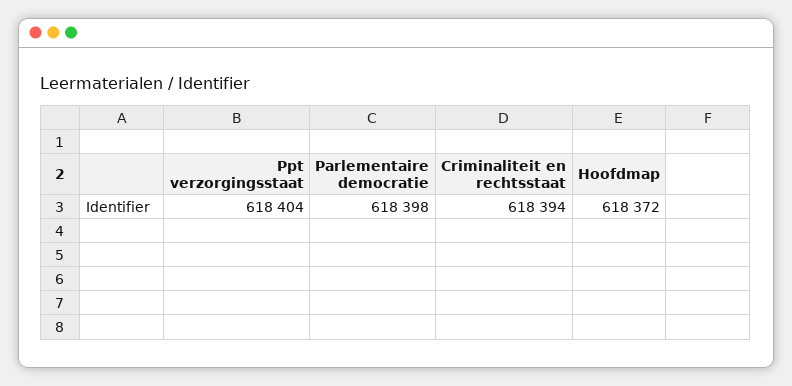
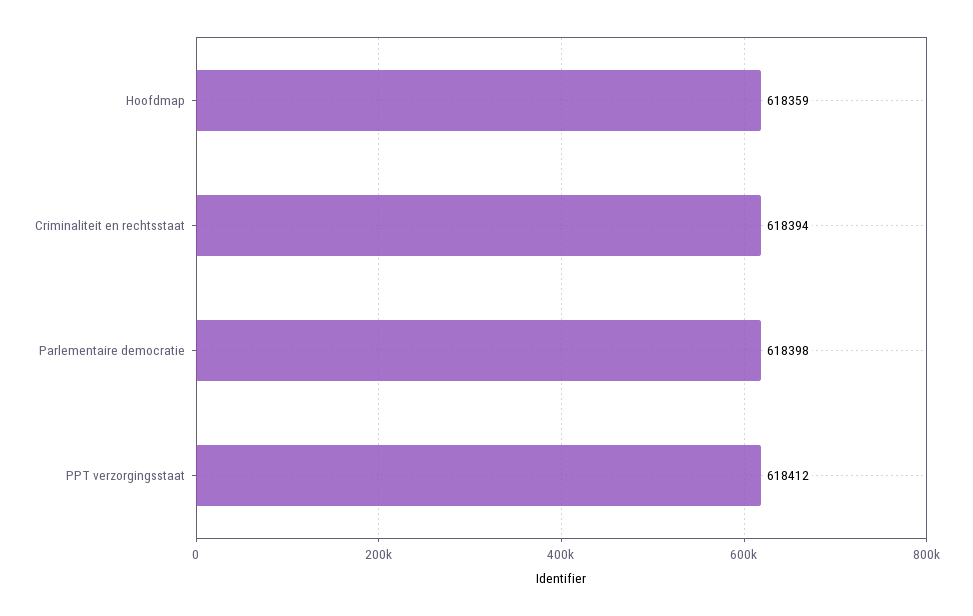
  {
-   "Ppt verzorgingsstaat": 618404,
+   "Ppt verzorgingsstaat": 618412,
    "Parlementaire democratie": 618398,
    "Criminaliteit en rechtsstaat": 618394,
-   "Hoofdmap": 618372
+   "Hoofdmap": 618359
  }

